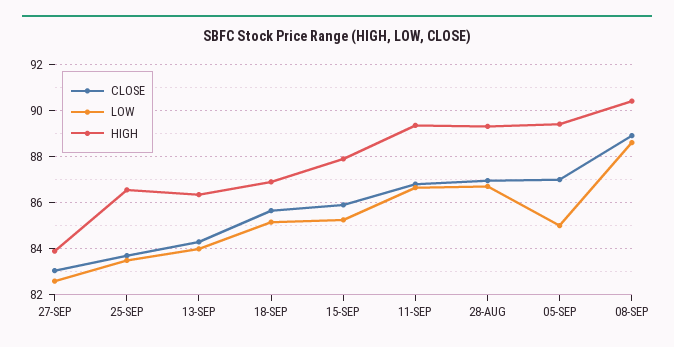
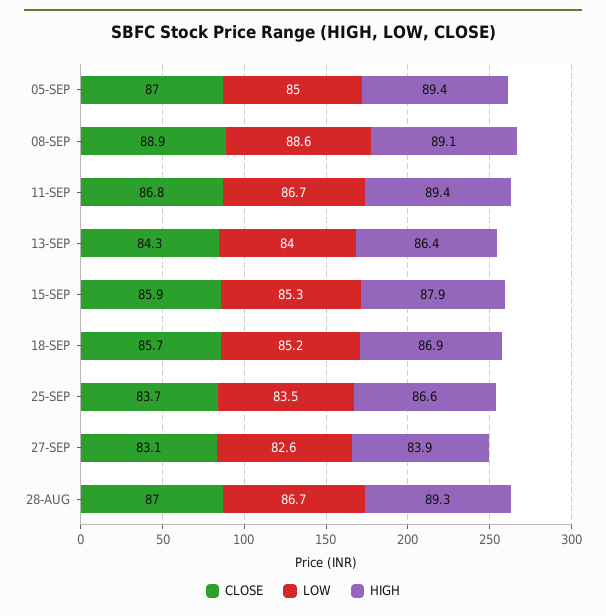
  {
    "CLOSE": {
      "27-SEP": 83.1,
      "25-SEP": 83.7,
      "13-SEP": 84.3,
      "18-SEP": 85.7,
      "15-SEP": 85.9,
      "11-SEP": 86.8,
      "28-AUG": 87,
      "05-SEP": 87,
      "08-SEP": 88.9
    },
    "LOW": {
      "27-SEP": 82.6,
      "25-SEP": 83.5,
      "13-SEP": 84,
      "18-SEP": 85.2,
      "15-SEP": 85.3,
      "11-SEP": 86.7,
      "28-AUG": 86.7,
      "05-SEP": 85,
      "08-SEP": 88.6
    },
    "HIGH": {
      "27-SEP": 83.9,
      "25-SEP": 86.6,
      "13-SEP": 86.4,
      "18-SEP": 86.9,
      "15-SEP": 87.9,
      "11-SEP": 89.4,
      "28-AUG": 89.3,
      "05-SEP": 89.4,
-     "08-SEP": 90.5
+     "08-SEP": 89.1
    }
  }

